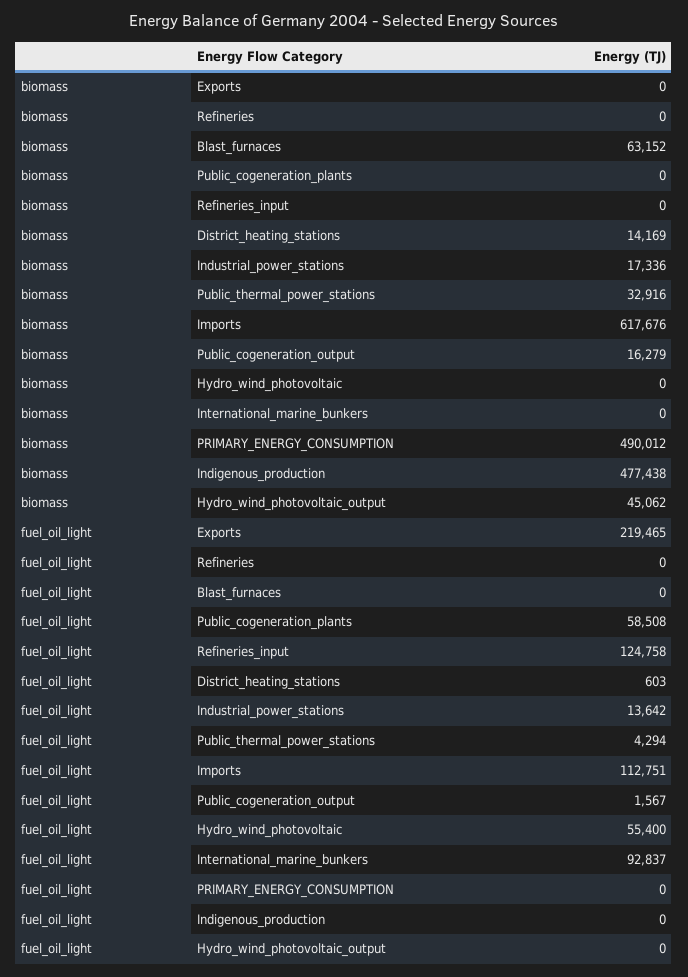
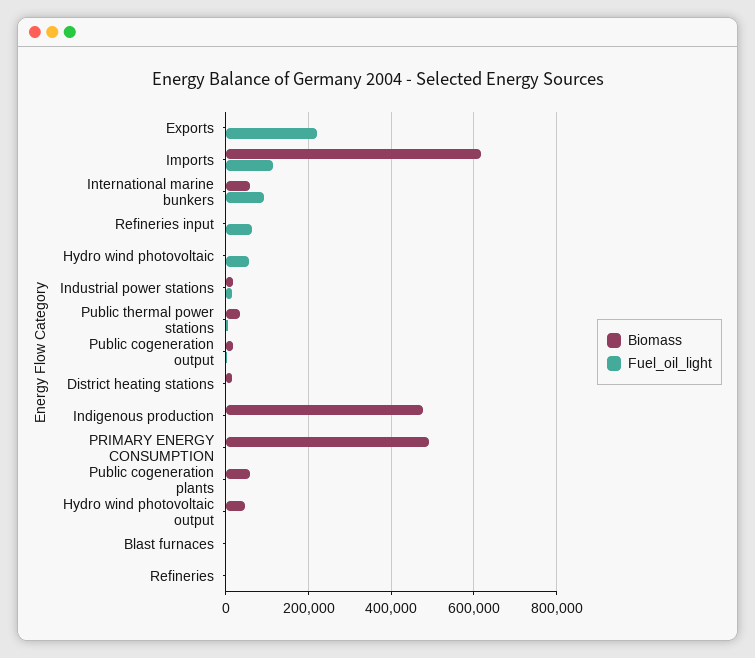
  {
    "biomass": {
      "Exports": 0,
      "Refineries": 0,
-     "Blast_furnaces": 63152,
+     "Blast_furnaces": 0,
-     "Public_cogeneration_plants": 0,
+     "Public_cogeneration_plants": 60000,
      "Refineries_input": 0,
      "District_heating_stations": 14169,
      "Industrial_power_stations": 17336,
      "Public_thermal_power_stations": 32916,
      "Imports": 617676,
      "Public_cogeneration_output": 16279,
      "Hydro_wind_photovoltaic": 0,
-     "International_marine_bunkers": 0,
+     "International_marine_bunkers": 60000,
      "PRIMARY_ENERGY_CONSUMPTION": 490012,
      "Indigenous_production": 477438,
      "Hydro_wind_photovoltaic_output": 45062
    },
    "fuel_oil_light": {
      "Exports": 219465,
      "Refineries": 0,
      "Blast_furnaces": 0,
-     "Public_cogeneration_plants": 58508,
+     "Public_cogeneration_plants": 0,
-     "Refineries_input": 124758,
+     "Refineries_input": 60000,
      "District_heating_stations": 603,
      "Industrial_power_stations": 13642,
      "Public_thermal_power_stations": 4294,
      "Imports": 112751,
      "Public_cogeneration_output": 1567,
      "Hydro_wind_photovoltaic": 55400,
      "International_marine_bunkers": 92837,
      "PRIMARY_ENERGY_CONSUMPTION": 0,
      "Indigenous_production": 0,
      "Hydro_wind_photovoltaic_output": 0
    }
  }

